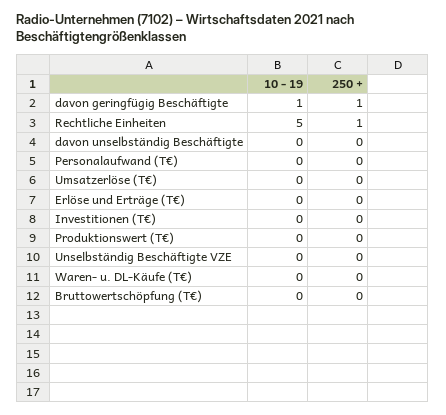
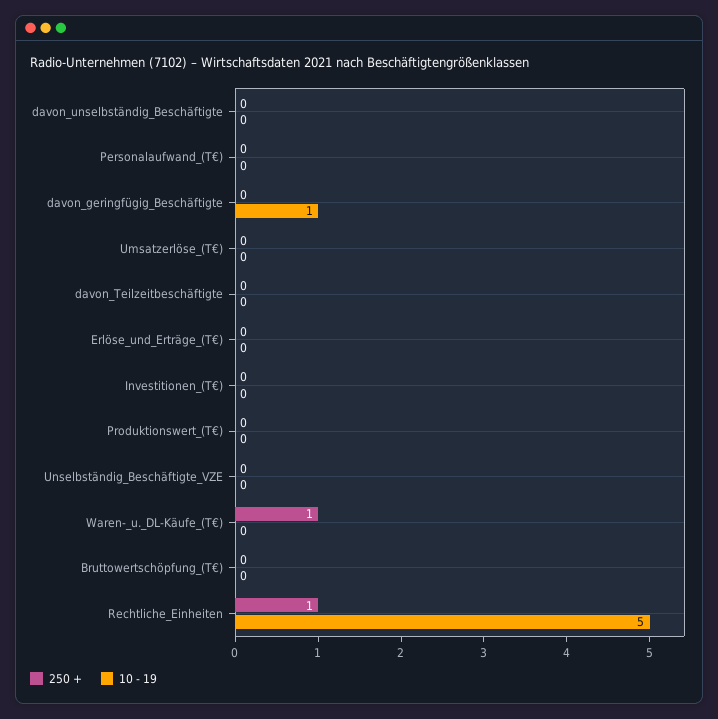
  {
    "10 - 19": {
      "davon geringfügig Beschäftigte": 1,
      "Rechtliche Einheiten": 5,
      "davon unselbständig Beschäftigte": 0,
      "Personalaufwand (T€)": 0,
      "Umsatzerlöse (T€)": 0,
      "Erlöse und Erträge (T€)": 0,
      "Investitionen (T€)": 0,
      "Produktionswert (T€)": 0,
      "Unselbständig Beschäftigte VZE": 0,
      "Waren- u. DL-Käufe (T€)": 0,
-     "Bruttowertschöpfung (T€)": 0
+     "Bruttowertschöpfung (T€)": 0,
+     "davon_Teilzeitbeschäftigte": 0
    },
    "250 +": {
-     "davon geringfügig Beschäftigte": 1,
+     "davon geringfügig Beschäftigte": 0,
      "Rechtliche Einheiten": 1,
      "davon unselbständig Beschäftigte": 0,
      "Personalaufwand (T€)": 0,
      "Umsatzerlöse (T€)": 0,
      "Erlöse und Erträge (T€)": 0,
      "Investitionen (T€)": 0,
      "Produktionswert (T€)": 0,
      "Unselbständig Beschäftigte VZE": 0,
-     "Waren- u. DL-Käufe (T€)": 0,
+     "Waren- u. DL-Käufe (T€)": 1,
-     "Bruttowertschöpfung (T€)": 0
+     "Bruttowertschöpfung (T€)": 0,
+     "davon_Teilzeitbeschäftigte": 0
    }
  }

